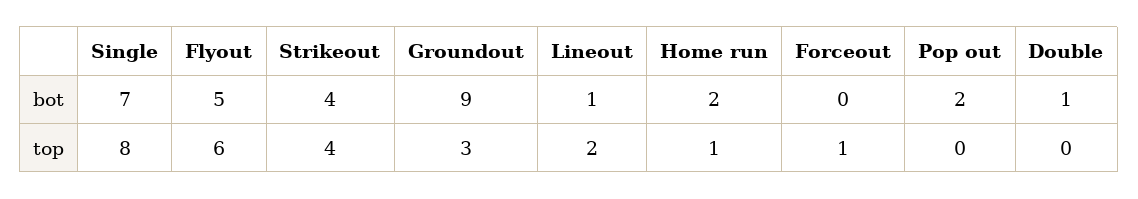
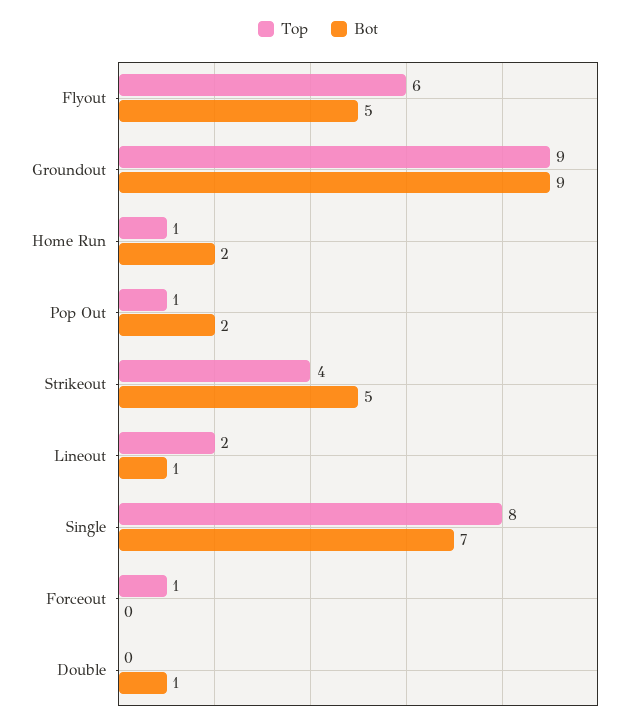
  {
    "bot": {
      "Single": 7,
      "Flyout": 5,
-     "Strikeout": 4,
+     "Strikeout": 5,
      "Groundout": 9,
      "Lineout": 1,
      "Home run": 2,
      "Forceout": 0,
      "Pop out": 2,
      "Double": 1
    },
    "top": {
      "Single": 8,
      "Flyout": 6,
      "Strikeout": 4,
-     "Groundout": 3,
+     "Groundout": 9,
      "Lineout": 2,
      "Home run": 1,
      "Forceout": 1,
-     "Pop out": 0,
+     "Pop out": 1,
      "Double": 0
    }
  }

